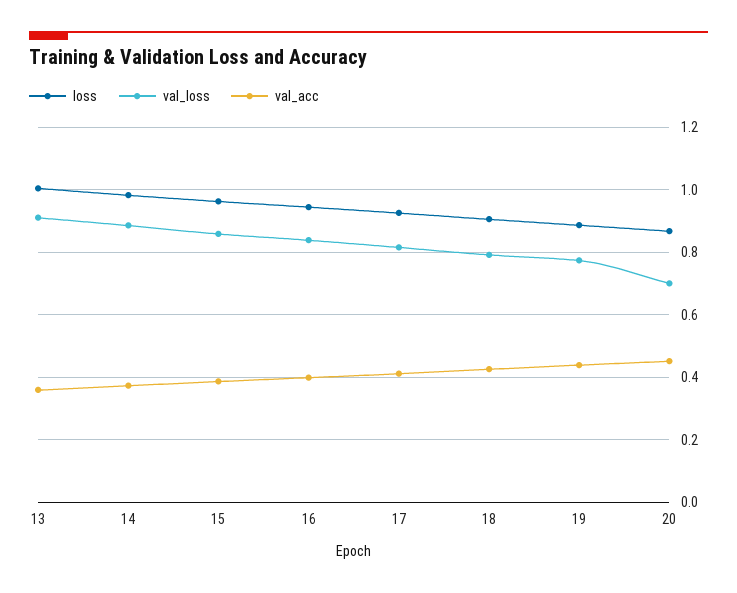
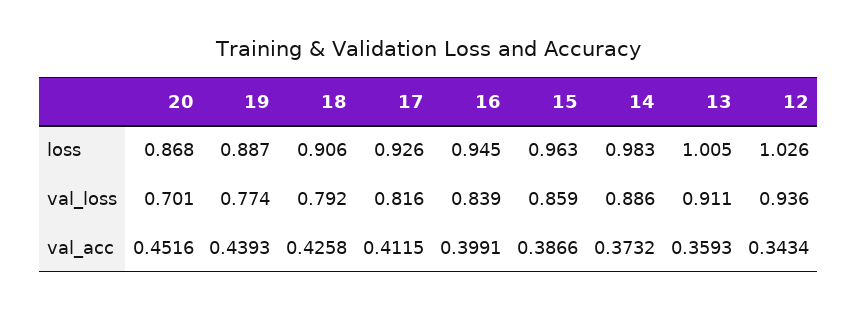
  {
    "loss": {
      "13": 1.005,
      "14": 0.983,
      "15": 0.963,
      "16": 0.945,
      "17": 0.926,
      "18": 0.906,
      "19": 0.887,
-     "20": 0.868
+     "20": 0.868,
+     "12": 1.026
    },
    "val_loss": {
      "13": 0.911,
      "14": 0.886,
      "15": 0.859,
      "16": 0.839,
      "17": 0.816,
      "18": 0.792,
      "19": 0.774,
-     "20": 0.701
+     "20": 0.701,
+     "12": 0.936
    },
    "val_acc": {
      "13": 0.3593,
      "14": 0.3732,
      "15": 0.3866,
      "16": 0.3991,
      "17": 0.4115,
      "18": 0.4258,
      "19": 0.4393,
-     "20": 0.4516
+     "20": 0.4516,
+     "12": 0.3434
    }
  }

